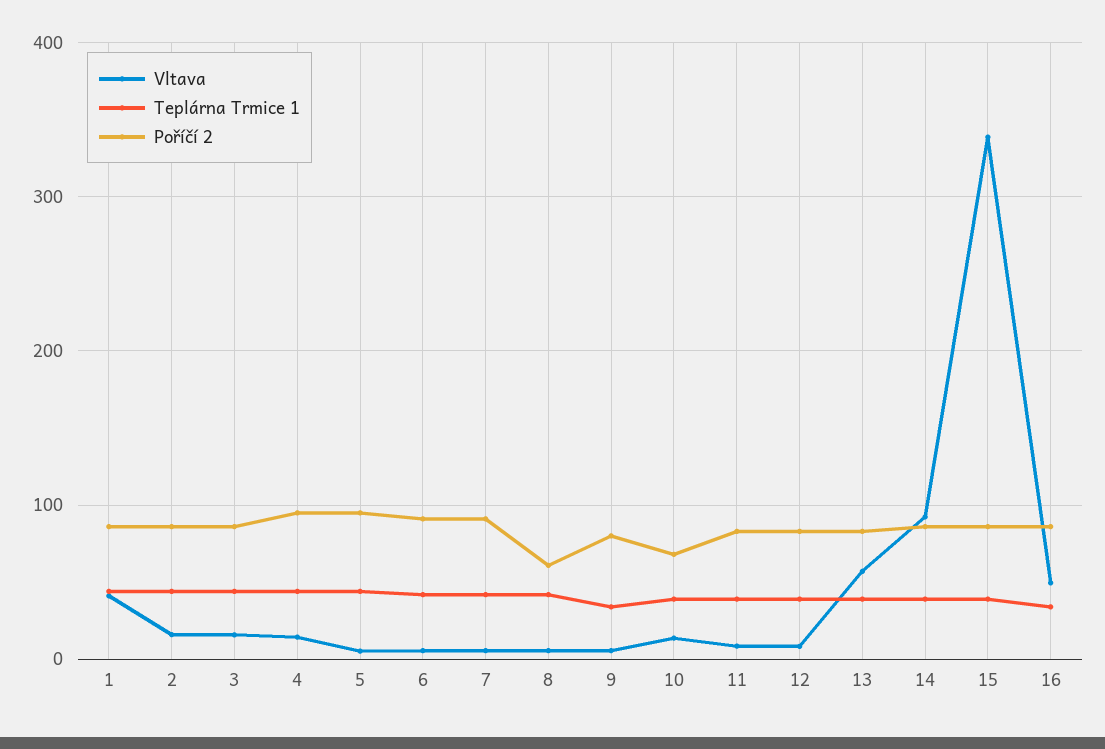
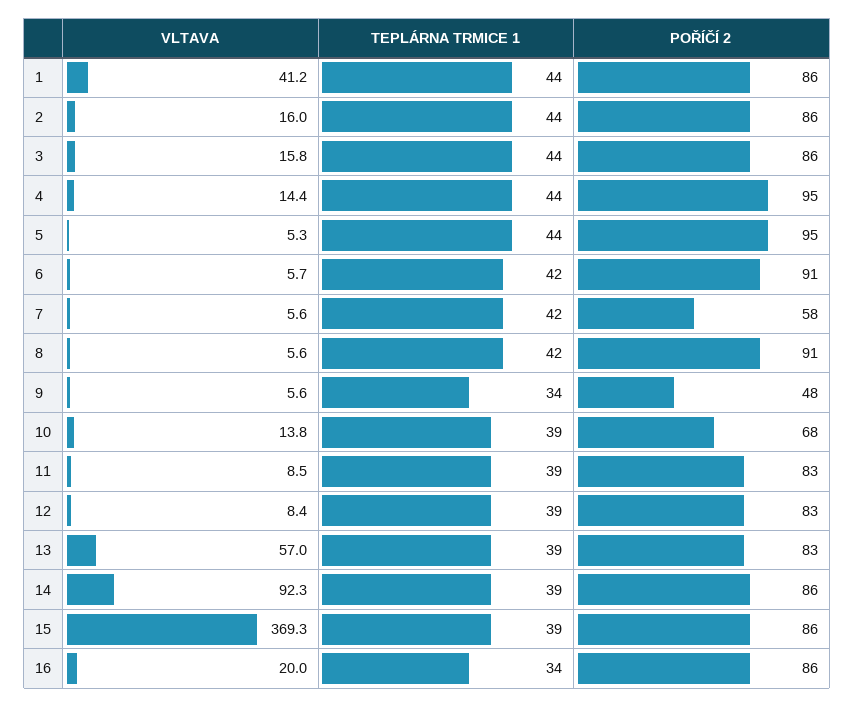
  {
    "Vltava": {
      "1": 41.2,
      "2": 16,
      "3": 15.8,
      "4": 14.4,
      "5": 5.3,
      "6": 5.7,
      "7": 5.6,
      "8": 5.6,
      "9": 5.6,
      "10": 13.8,
      "11": 8.5,
      "12": 8.4,
      "13": 57,
      "14": 92.3,
-     "15": 340,
+     "15": 369.3,
-     "16": 50
+     "16": 20
    },
    "Teplárna Trmice 1": {
      "1": 44,
      "2": 44,
      "3": 44,
      "4": 44,
      "5": 44,
      "6": 42,
      "7": 42,
      "8": 42,
      "9": 34,
      "10": 39,
      "11": 39,
      "12": 39,
      "13": 39,
      "14": 39,
      "15": 39,
      "16": 34
    },
    "Poříčí 2": {
      "1": 86,
      "2": 86,
      "3": 86,
      "4": 95,
      "5": 95,
      "6": 91,
-     "7": 90,
+     "7": 58,
-     "8": 60,
+     "8": 91,
-     "9": 80,
+     "9": 48,
      "10": 68,
      "11": 83,
      "12": 83,
      "13": 83,
      "14": 86,
      "15": 86,
      "16": 86
    }
  }

